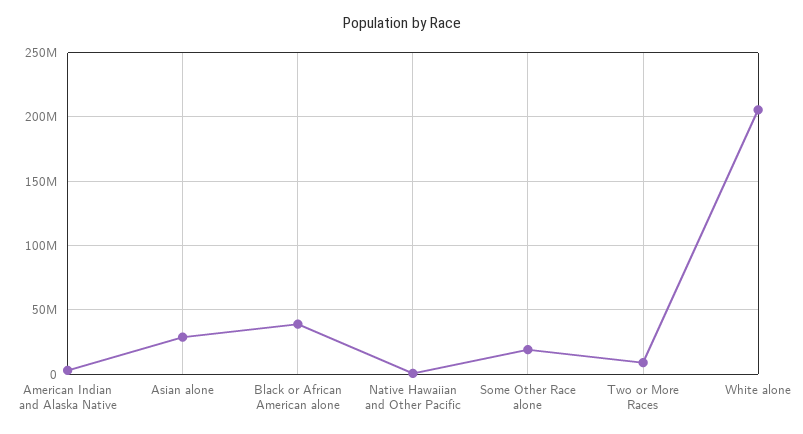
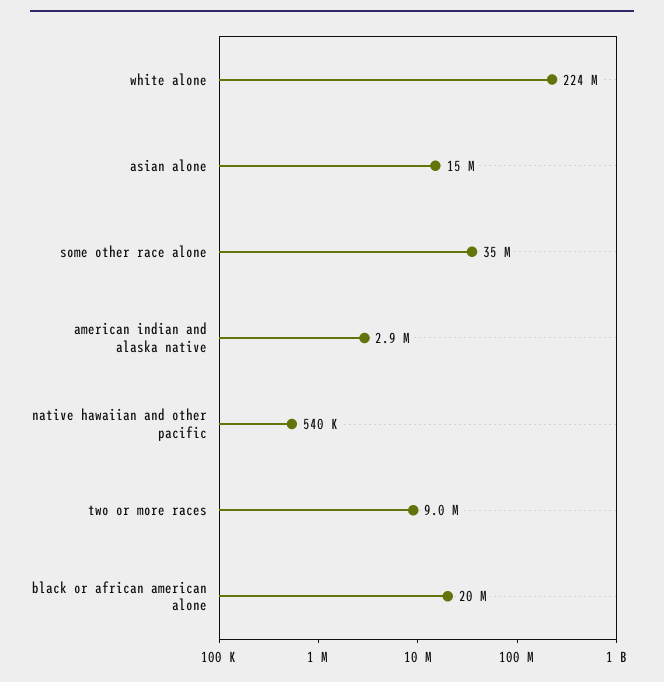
  {
    "American Indian and Alaska Native": 2900000,
-   "Asian alone": 30000000,
+   "Asian alone": 15000000,
-   "Black or African American alone": 40000000,
+   "Black or African American alone": 20000000,
    "Native Hawaiian and Other Pacific": 540000,
-   "Some Other Race alone": 20000000,
+   "Some Other Race alone": 35000000,
    "Two or More Races": 9000000,
-   "White alone": 205000000
+   "White alone": 224000000
  }

